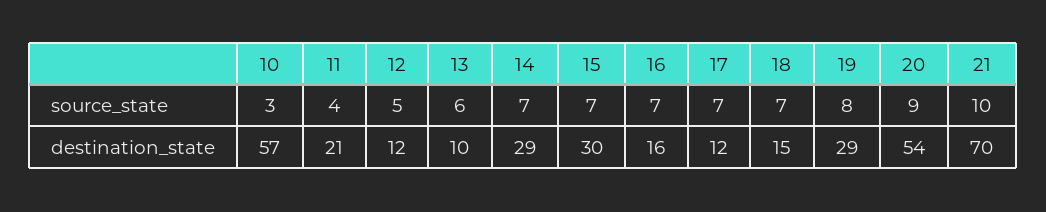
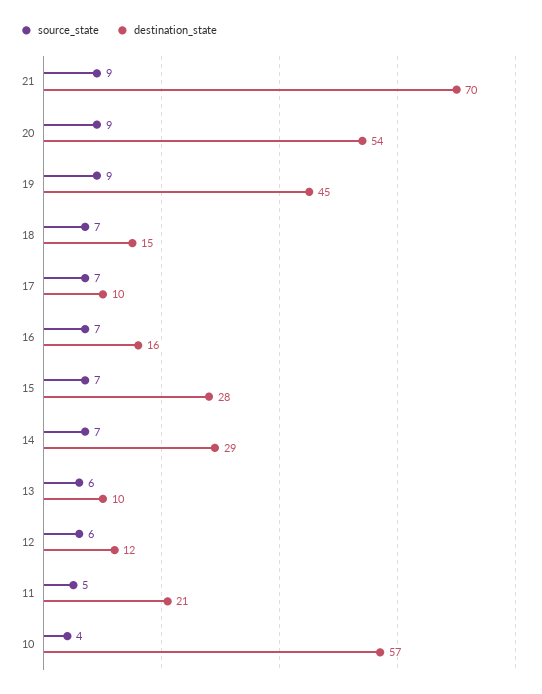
  {
    "source_state": {
-     "10": 3,
+     "10": 4,
-     "11": 4,
+     "11": 5,
-     "12": 5,
+     "12": 6,
      "13": 6,
      "14": 7,
      "15": 7,
      "16": 7,
      "17": 7,
      "18": 7,
-     "19": 8,
+     "19": 9,
      "20": 9,
-     "21": 10
+     "21": 9
    },
    "destination_state": {
      "10": 57,
      "11": 21,
      "12": 12,
      "13": 10,
      "14": 29,
-     "15": 30,
+     "15": 28,
      "16": 16,
-     "17": 12,
+     "17": 10,
      "18": 15,
-     "19": 29,
+     "19": 45,
      "20": 54,
      "21": 70
    }
  }

